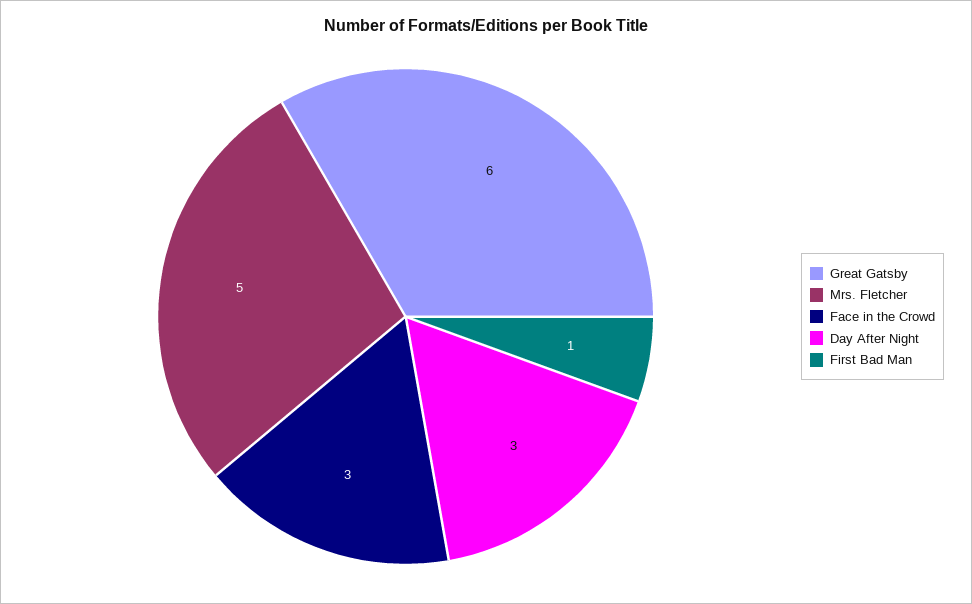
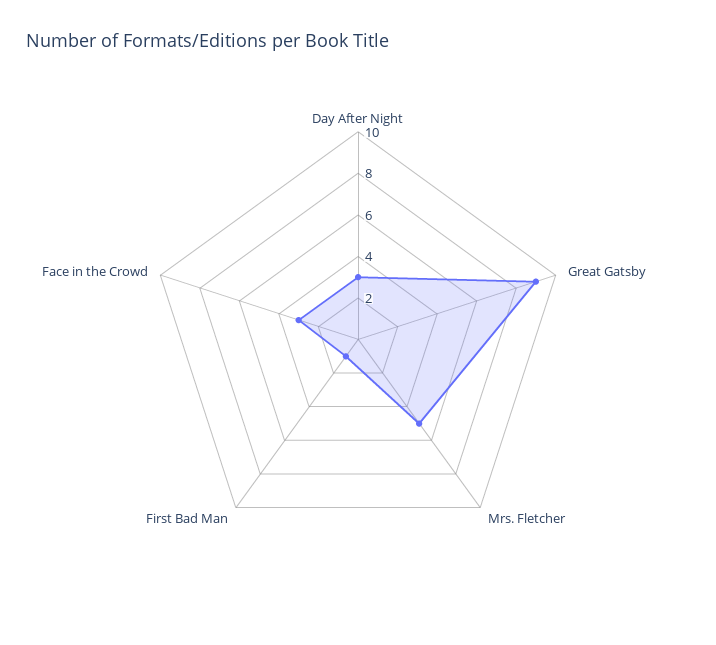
  {
-   "Great Gatsby": 6,
+   "Great Gatsby": 9,
    "Mrs. Fletcher": 5,
    "Face in the Crowd": 3,
    "Day After Night": 3,
    "First Bad Man": 1
  }

